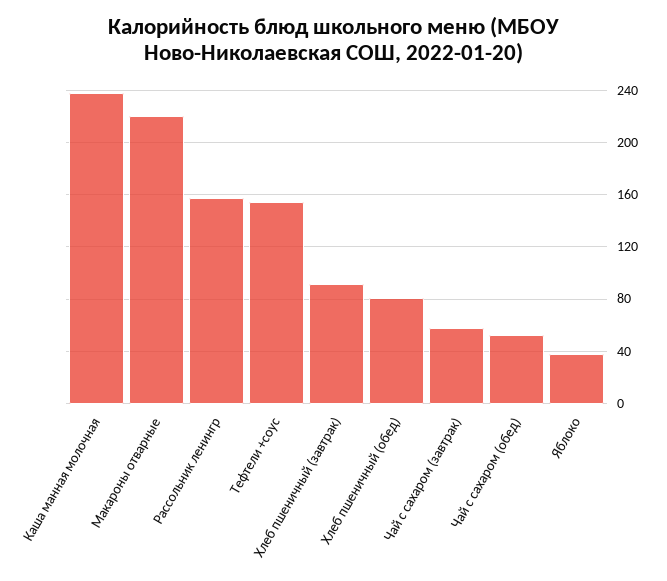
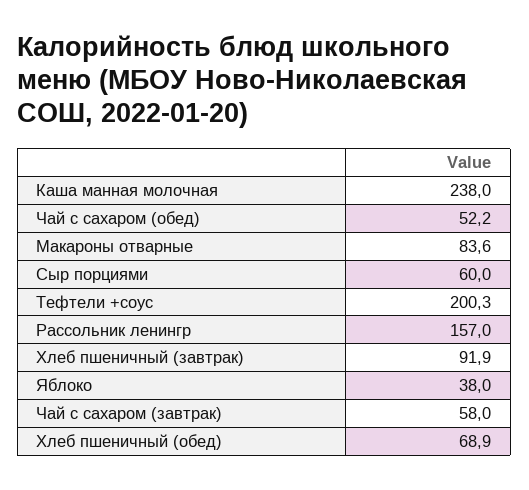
  {
    "Каша манная молочная": 238,
-   "Макароны отварные": 220,
+   "Макароны отварные": 83.6,
    "Рассольник ленингр": 157,
-   "Тефтели +соус": 155,
+   "Тефтели +соус": 200.3,
    "Хлеб пшеничный (завтрак)": 91.9,
-   "Хлеб пшеничный (обед)": 80,
+   "Хлеб пшеничный (обед)": 68.9,
    "Чай с сахаром (завтрак)": 58,
    "Чай с сахаром (обед)": 52.2,
-   "Яблоко": 38
+   "Яблоко": 38,
+   "Сыр порциями": 60
  }

